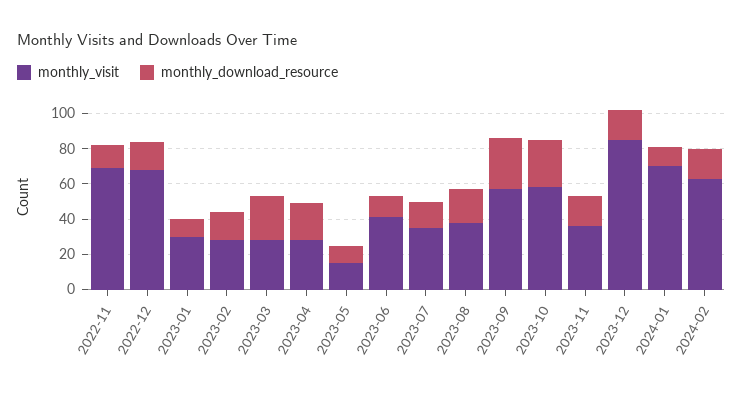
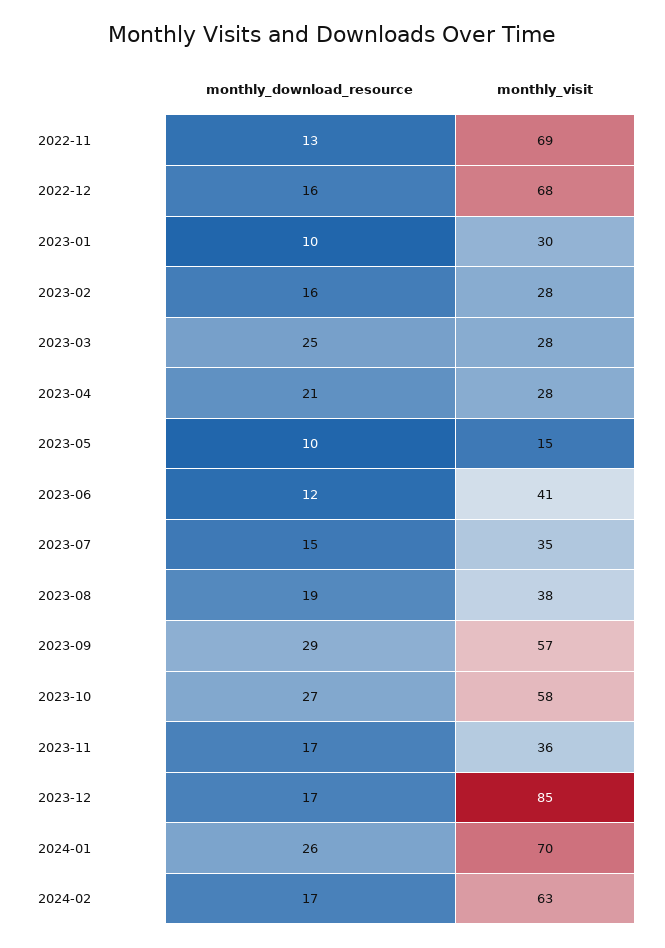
  {
    "monthly_visit": {
      "2022-11": 69,
      "2022-12": 68,
      "2023-01": 30,
      "2023-02": 28,
      "2023-03": 28,
      "2023-04": 28,
      "2023-05": 15,
      "2023-06": 41,
      "2023-07": 35,
      "2023-08": 38,
      "2023-09": 57,
      "2023-10": 58,
      "2023-11": 36,
      "2023-12": 85,
      "2024-01": 70,
      "2024-02": 63
    },
    "monthly_download_resource": {
      "2022-11": 13,
      "2022-12": 16,
      "2023-01": 10,
      "2023-02": 16,
      "2023-03": 25,
      "2023-04": 21,
      "2023-05": 10,
      "2023-06": 12,
      "2023-07": 15,
      "2023-08": 19,
      "2023-09": 29,
      "2023-10": 27,
      "2023-11": 17,
      "2023-12": 17,
-     "2024-01": 10,
+     "2024-01": 26,
      "2024-02": 17
    }
  }

